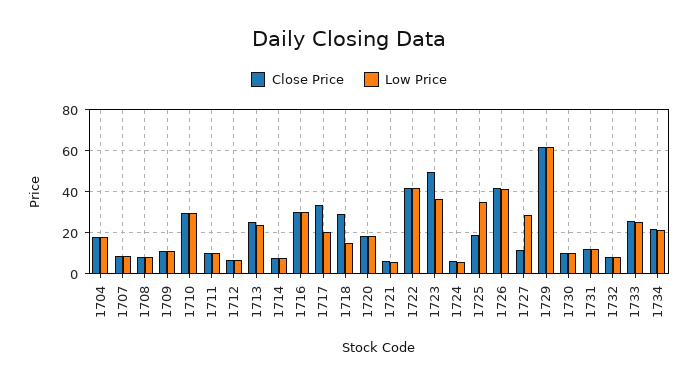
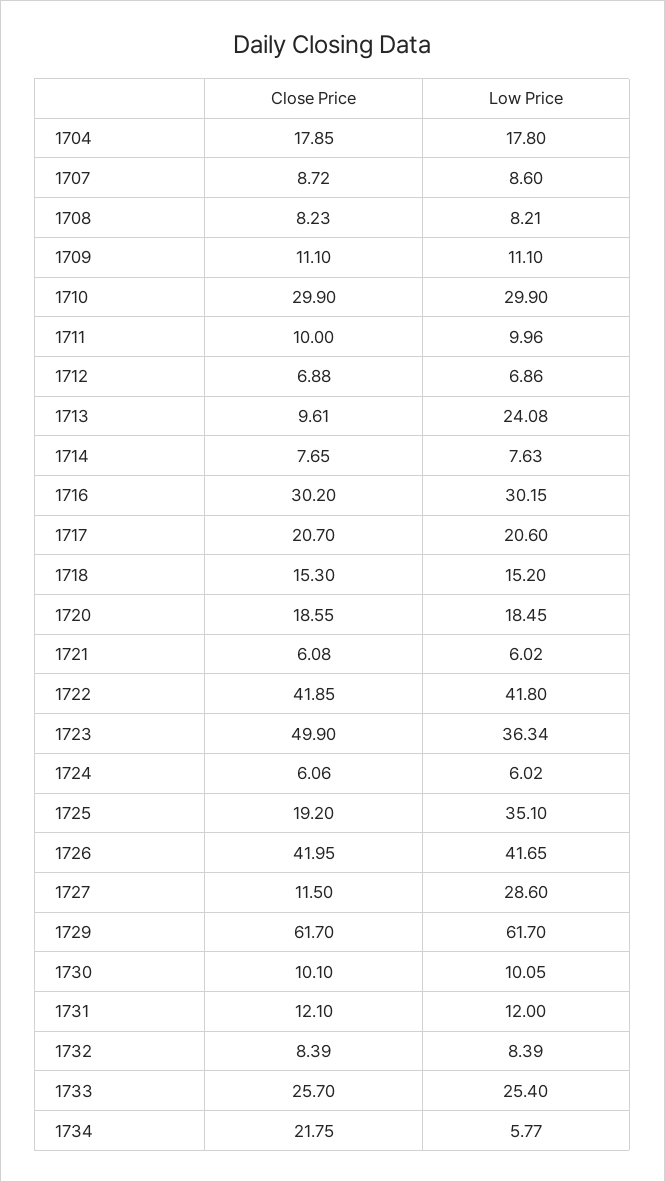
  {
    "Close Price": {
      "1704": 17.85,
      "1707": 8.72,
      "1708": 8.23,
      "1709": 11.1,
      "1710": 29.9,
      "1711": 10,
      "1712": 6.88,
-     "1713": 25,
+     "1713": 9.61,
      "1714": 7.65,
      "1716": 30.2,
-     "1717": 35,
+     "1717": 20.7,
-     "1718": 30,
+     "1718": 15.3,
      "1720": 18.55,
      "1721": 6.08,
      "1722": 41.85,
      "1723": 49.9,
      "1724": 6.06,
      "1725": 19.2,
      "1726": 41.95,
      "1727": 11.5,
      "1729": 61.7,
      "1730": 10.1,
      "1731": 12.1,
      "1732": 8.39,
      "1733": 25.7,
      "1734": 21.75
    },
    "Low Price": {
      "1704": 17.8,
      "1707": 8.6,
      "1708": 8.21,
      "1709": 11.1,
      "1710": 29.9,
      "1711": 9.96,
      "1712": 6.86,
      "1713": 24.08,
      "1714": 7.63,
      "1716": 30.15,
      "1717": 20.6,
      "1718": 15.2,
      "1720": 18.45,
      "1721": 6.02,
      "1722": 41.8,
      "1723": 36.34,
      "1724": 6.02,
      "1725": 35.1,
      "1726": 41.65,
      "1727": 28.6,
      "1729": 61.7,
      "1730": 10.05,
      "1731": 12,
      "1732": 8.39,
      "1733": 25.4,
-     "1734": 20
+     "1734": 5.77
    }
  }

